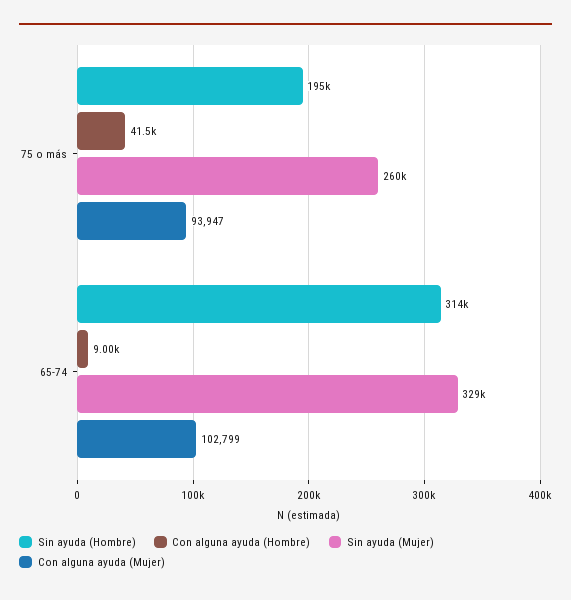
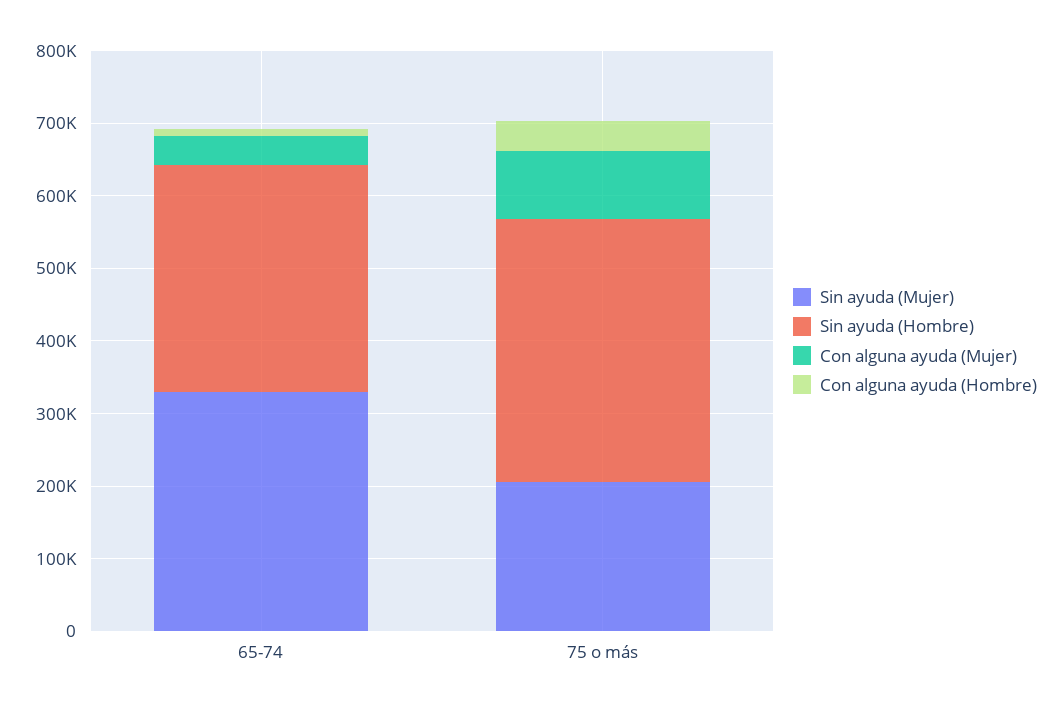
  {
    "Sin ayuda (Hombre)": {
-     "75 o más": 195000,
+     "75 o más": 360000,
      "65-74": 314000
    },
    "Con alguna ayuda (Hombre)": {
      "75 o más": 41500,
      "65-74": 9000
    },
    "Sin ayuda (Mujer)": {
-     "75 o más": 260000,
+     "75 o más": 200000,
      "65-74": 329000
    },
    "Con alguna ayuda (Mujer)": {
      "75 o más": 93947,
-     "65-74": 102799
+     "65-74": 40000
    }
  }

